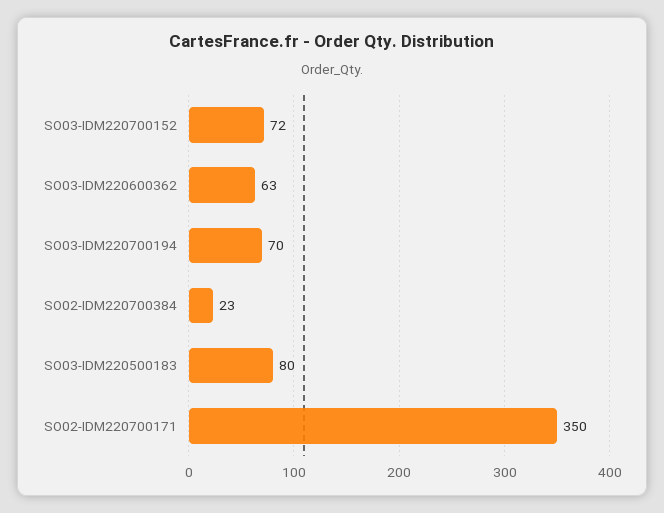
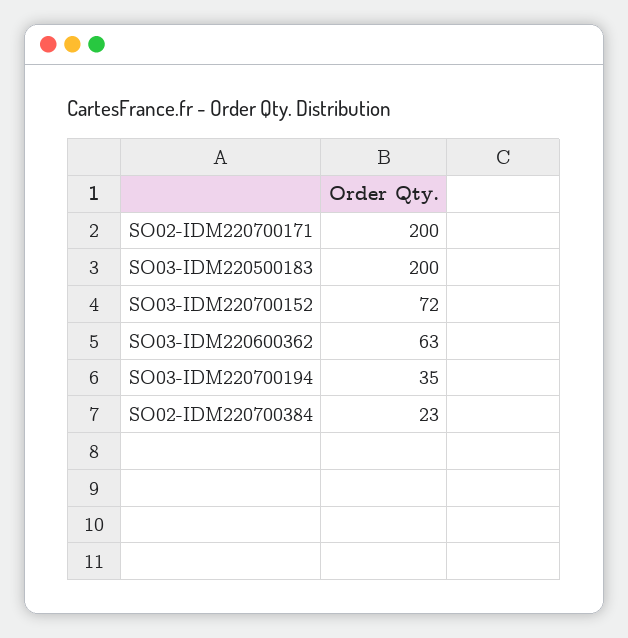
  {
    "SO03-IDM220700152": 72,
    "SO03-IDM220600362": 63,
-   "SO03-IDM220700194": 70,
+   "SO03-IDM220700194": 35,
    "SO02-IDM220700384": 23,
-   "SO03-IDM220500183": 80,
+   "SO03-IDM220500183": 200,
-   "SO02-IDM220700171": 350
+   "SO02-IDM220700171": 200
  }

